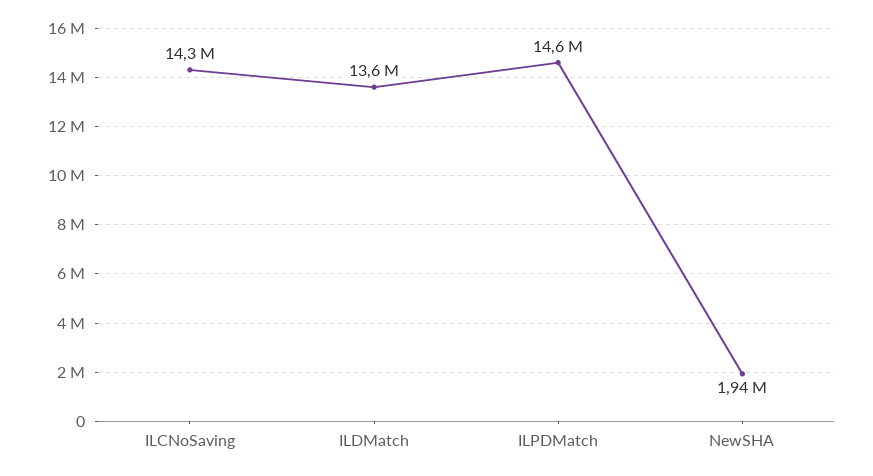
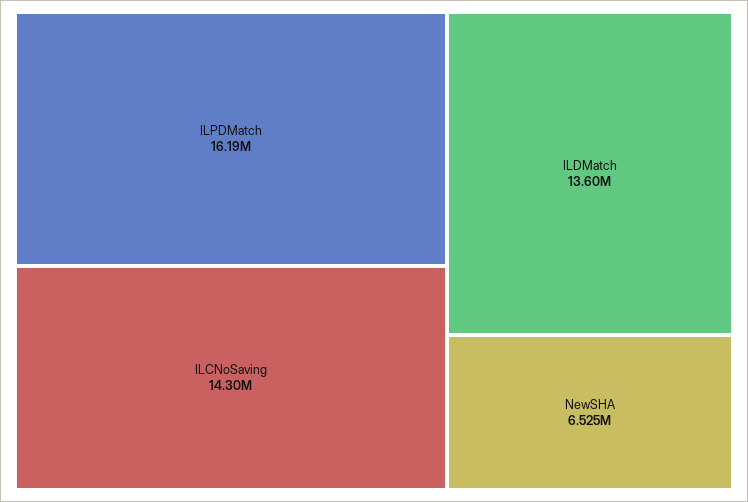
  {
    "ILCNoSaving": 14300000,
    "ILDMatch": 13600000,
-   "ILPDMatch": 14600000,
+   "ILPDMatch": 16190000,
-   "NewSHA": 1940000
+   "NewSHA": 6525000
  }

